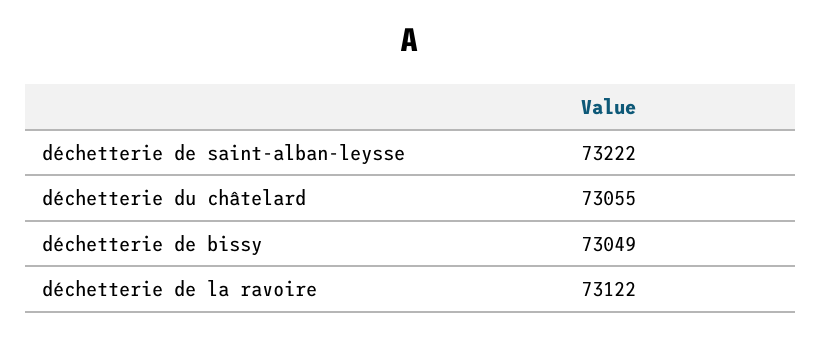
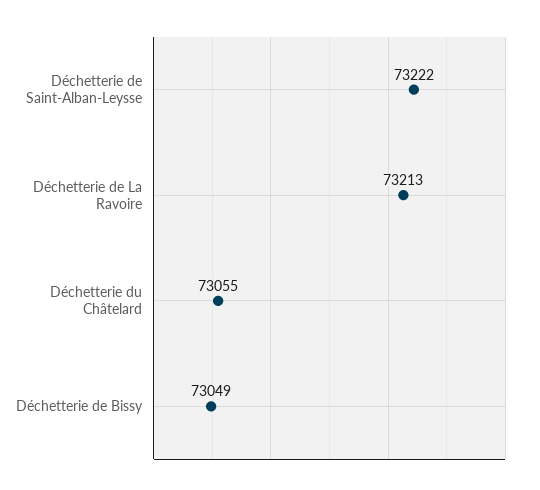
  {
    "déchetterie de saint-alban-leysse": 73222,
    "déchetterie du châtelard": 73055,
    "déchetterie de bissy": 73049,
-   "déchetterie de la ravoire": 73122
+   "déchetterie de la ravoire": 73213
  }

